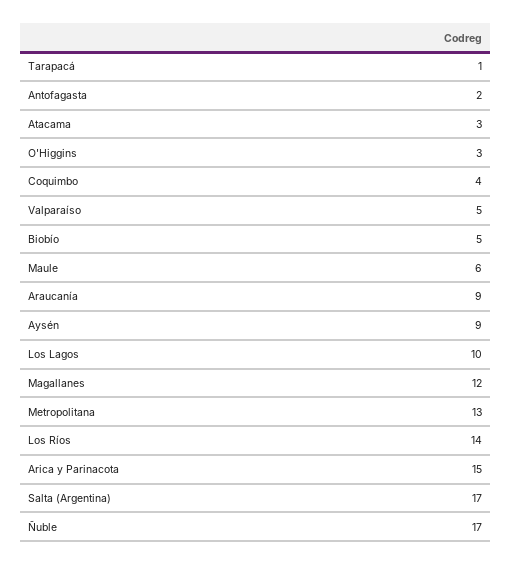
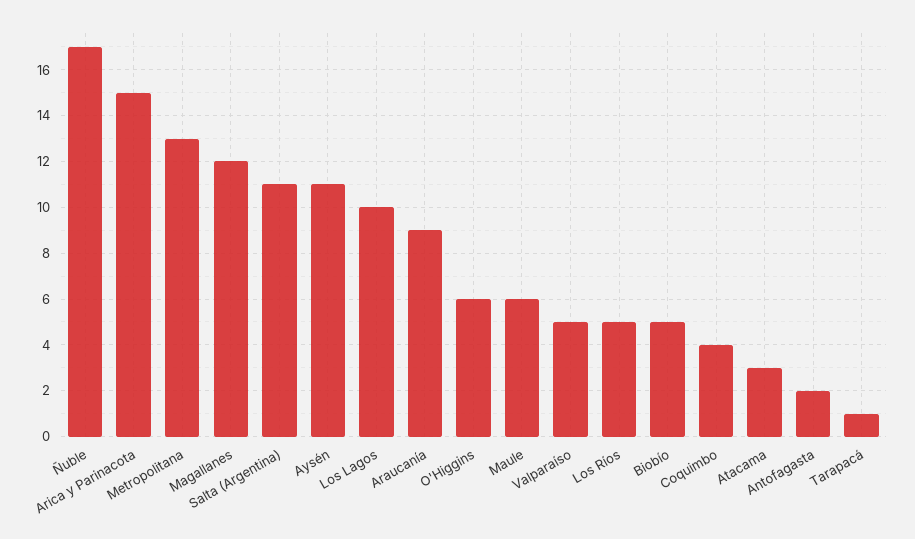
  {
    "Tarapacá": 1,
    "Antofagasta": 2,
    "Atacama": 3,
-   "O'Higgins": 3,
+   "O'Higgins": 6,
    "Coquimbo": 4,
    "Valparaíso": 5,
    "Biobío": 5,
    "Maule": 6,
    "Araucanía": 9,
-   "Aysén": 9,
+   "Aysén": 11,
    "Los Lagos": 10,
    "Magallanes": 12,
    "Metropolitana": 13,
-   "Los Ríos": 14,
+   "Los Ríos": 5,
    "Arica y Parinacota": 15,
-   "Salta (Argentina)": 17,
+   "Salta (Argentina)": 11,
    "Ñuble": 17
  }

